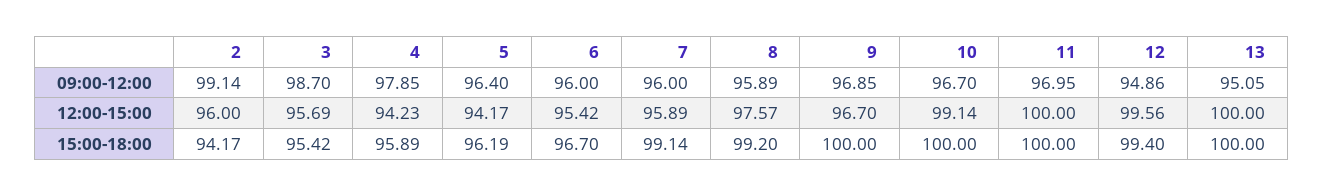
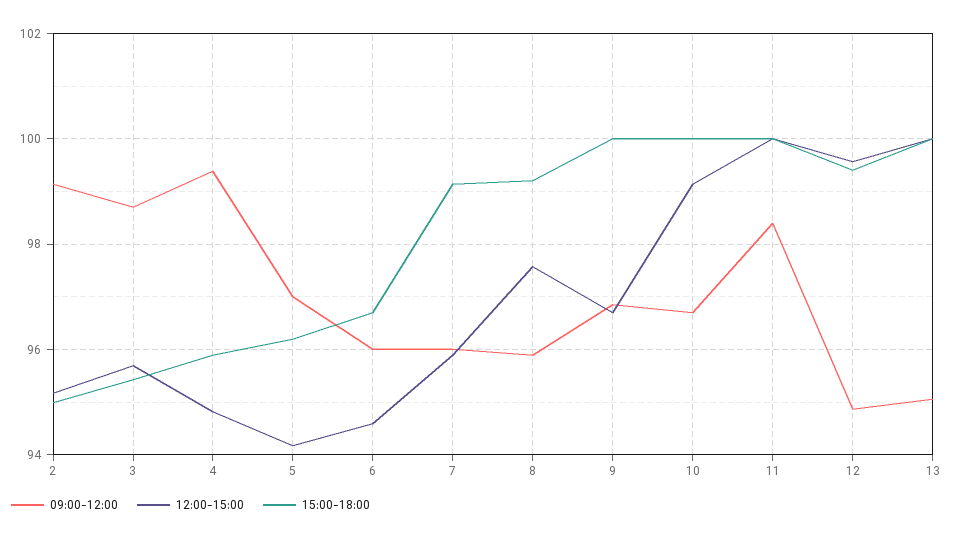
  {
    "09:00-12:00": {
      "2": 99.14,
      "3": 98.7,
-     "4": 97.85,
+     "4": 99.4,
-     "5": 96.4,
+     "5": 97,
      "6": 96,
      "7": 96,
      "8": 95.89,
      "9": 96.85,
      "10": 96.7,
-     "11": 96.95,
+     "11": 98.4,
      "12": 94.86,
      "13": 95.05
    },
    "12:00-15:00": {
-     "2": 96,
+     "2": 95.2,
      "3": 95.69,
-     "4": 94.23,
+     "4": 94.8,
      "5": 94.17,
-     "6": 95.42,
+     "6": 94.6,
      "7": 95.89,
      "8": 97.57,
      "9": 96.7,
      "10": 99.14,
      "11": 100,
      "12": 99.56,
      "13": 100
    },
    "15:00-18:00": {
-     "2": 94.17,
+     "2": 95,
      "3": 95.42,
      "4": 95.89,
      "5": 96.19,
      "6": 96.7,
      "7": 99.14,
      "8": 99.2,
      "9": 100,
      "10": 100,
      "11": 100,
      "12": 99.4,
      "13": 100
    }
  }

